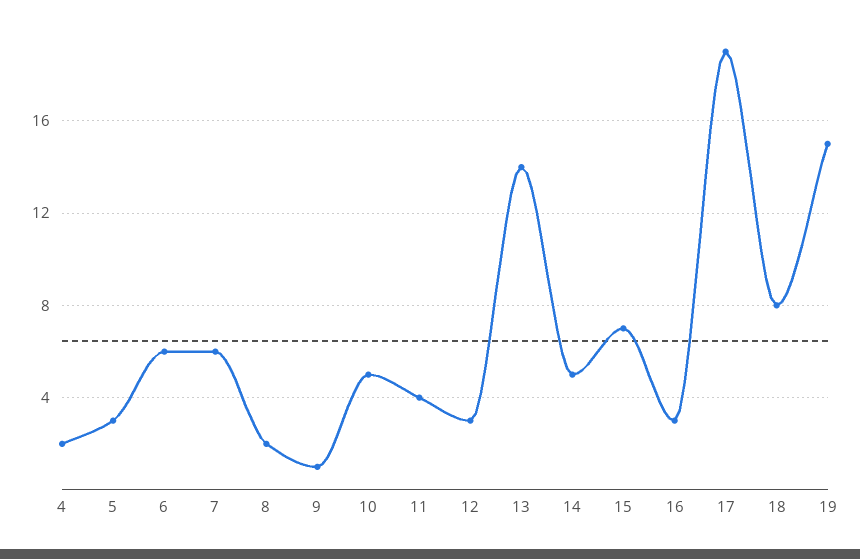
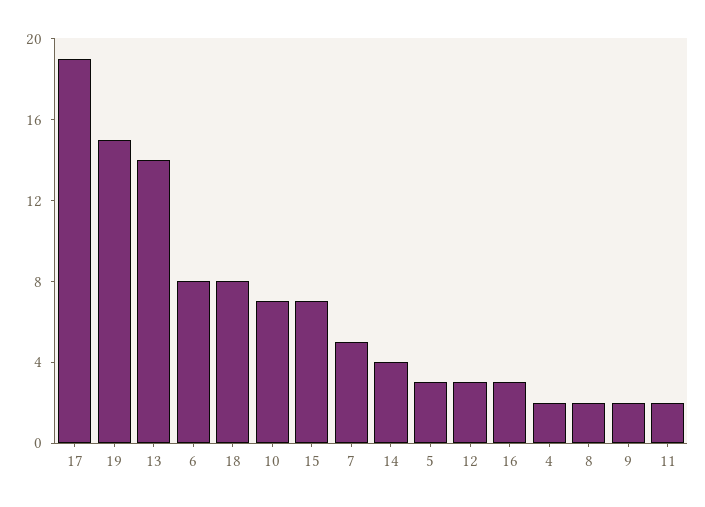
  {
    "4": 2,
    "5": 3,
-   "6": 6,
+   "6": 8,
-   "7": 6,
+   "7": 5,
    "8": 2,
-   "9": 1,
+   "9": 2,
-   "10": 5,
+   "10": 7,
-   "11": 4,
+   "11": 2,
    "12": 3,
    "13": 14,
-   "14": 5,
+   "14": 4,
    "15": 7,
    "16": 3,
    "17": 19,
    "18": 8,
    "19": 15
  }

